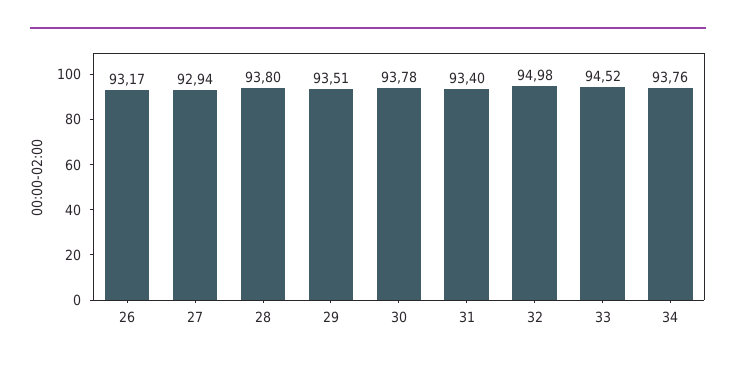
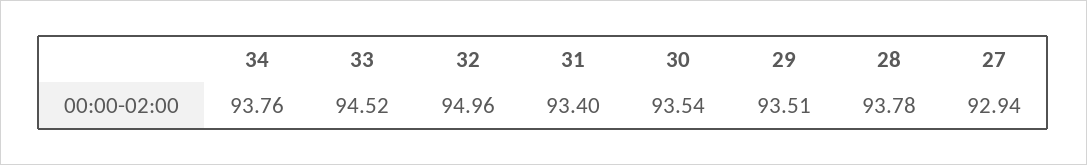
  {
-   "26": 93.17,
    "27": 92.94,
-   "28": 93.8,
+   "28": 93.78,
    "29": 93.51,
-   "30": 93.78,
+   "30": 93.54,
    "31": 93.4,
-   "32": 94.98,
+   "32": 94.96,
    "33": 94.52,
    "34": 93.76
  }

